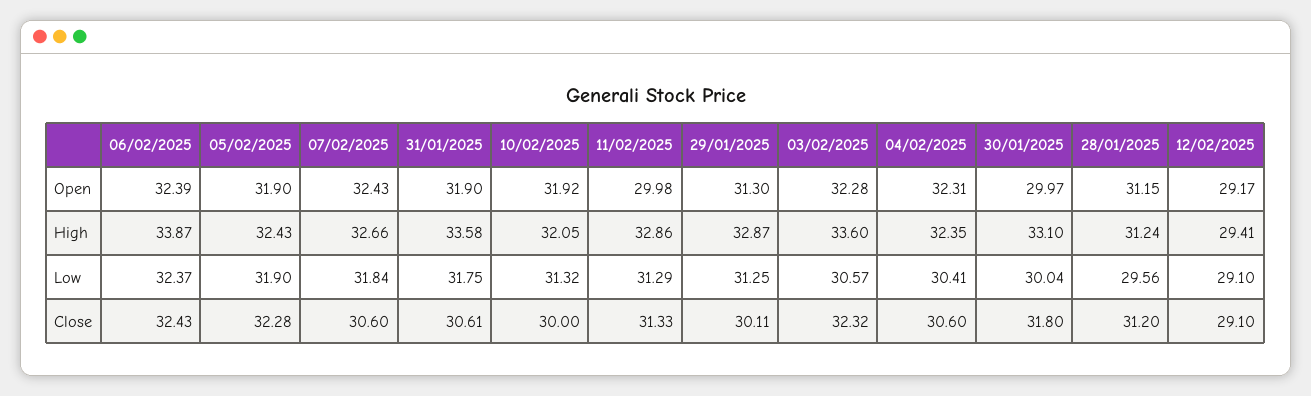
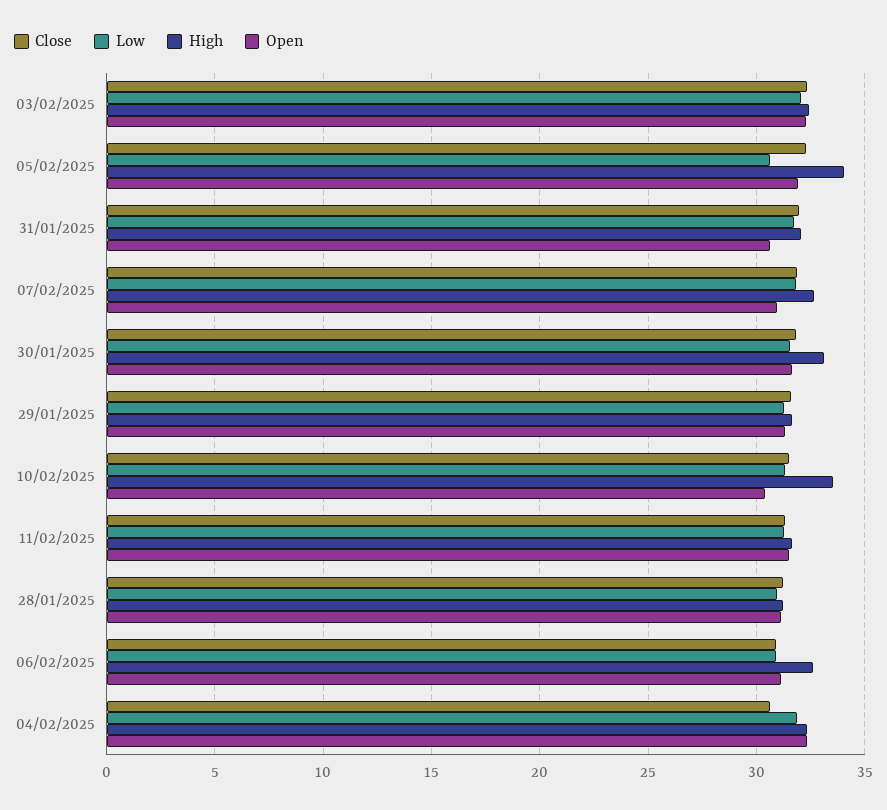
  {
    "Open": {
-     "06/02/2025": 32.39,
+     "06/02/2025": 31,
      "05/02/2025": 31.9,
-     "07/02/2025": 32.43,
+     "07/02/2025": 31,
-     "31/01/2025": 31.9,
+     "31/01/2025": 30.5,
-     "10/02/2025": 31.92,
+     "10/02/2025": 30.5,
-     "11/02/2025": 29.98,
+     "11/02/2025": 31.5,
      "29/01/2025": 31.3,
      "03/02/2025": 32.28,
      "04/02/2025": 32.31,
-     "30/01/2025": 29.97,
+     "30/01/2025": 31.5,
-     "28/01/2025": 31.15,
+     "28/01/2025": 31.15
-     "12/02/2025": 29.17
    },
    "High": {
-     "06/02/2025": 33.87,
+     "06/02/2025": 32.5,
-     "05/02/2025": 32.43,
+     "05/02/2025": 34,
      "07/02/2025": 32.66,
-     "31/01/2025": 33.58,
+     "31/01/2025": 32,
-     "10/02/2025": 32.05,
+     "10/02/2025": 33.5,
-     "11/02/2025": 32.86,
+     "11/02/2025": 31.5,
-     "29/01/2025": 32.87,
+     "29/01/2025": 31.5,
-     "03/02/2025": 33.6,
+     "03/02/2025": 32.5,
      "04/02/2025": 32.35,
      "30/01/2025": 33.1,
-     "28/01/2025": 31.24,
+     "28/01/2025": 31.24
-     "12/02/2025": 29.41
    },
    "Low": {
-     "06/02/2025": 32.37,
+     "06/02/2025": 31,
-     "05/02/2025": 31.9,
+     "05/02/2025": 30.5,
      "07/02/2025": 31.84,
      "31/01/2025": 31.75,
      "10/02/2025": 31.32,
      "11/02/2025": 31.29,
      "29/01/2025": 31.25,
-     "03/02/2025": 30.57,
+     "03/02/2025": 32,
-     "04/02/2025": 30.41,
+     "04/02/2025": 32,
-     "30/01/2025": 30.04,
+     "30/01/2025": 31.5,
-     "28/01/2025": 29.56,
+     "28/01/2025": 31
-     "12/02/2025": 29.1
    },
    "Close": {
-     "06/02/2025": 32.43,
+     "06/02/2025": 31,
      "05/02/2025": 32.28,
-     "07/02/2025": 30.6,
+     "07/02/2025": 32,
-     "31/01/2025": 30.61,
+     "31/01/2025": 32,
-     "10/02/2025": 30,
+     "10/02/2025": 31.5,
      "11/02/2025": 31.33,
-     "29/01/2025": 30.11,
+     "29/01/2025": 31.5,
      "03/02/2025": 32.32,
      "04/02/2025": 30.6,
      "30/01/2025": 31.8,
-     "28/01/2025": 31.2,
+     "28/01/2025": 31.2
-     "12/02/2025": 29.1
    }
  }

